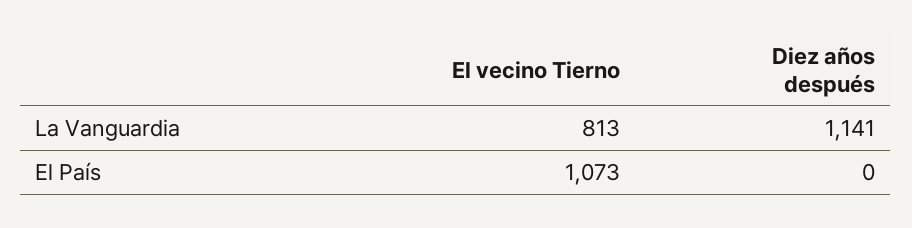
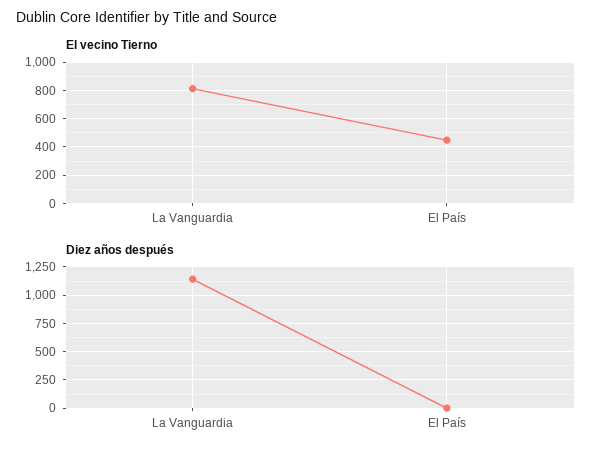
  {
    "El vecino Tierno": {
      "La Vanguardia": 813,
-     "El País": 1073
+     "El País": 450
    },
    "Diez años después": {
      "La Vanguardia": 1141,
      "El País": 0
    }
  }

